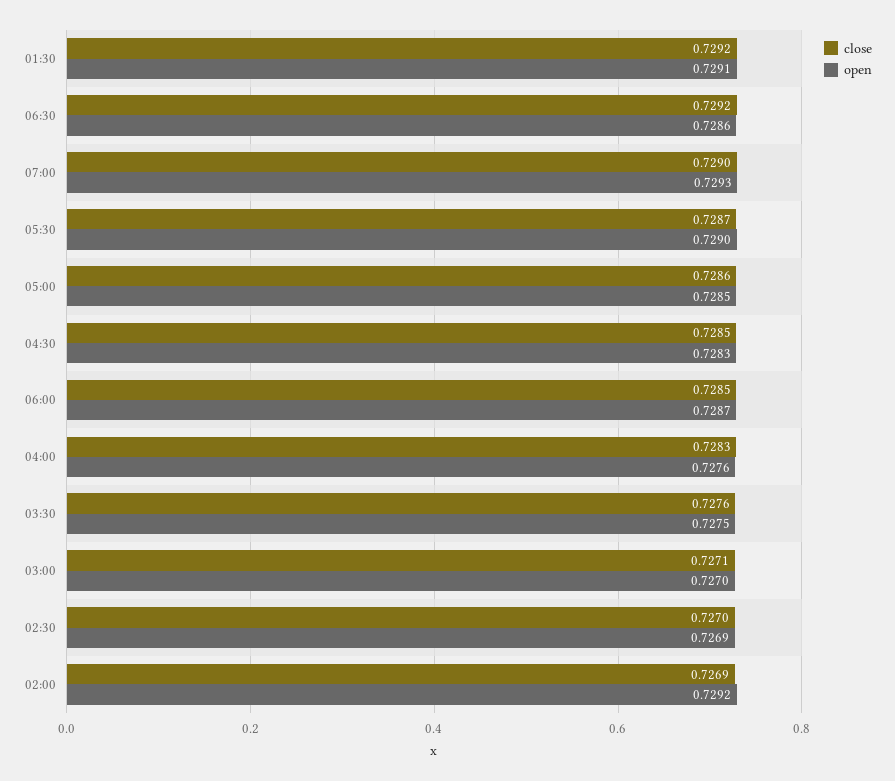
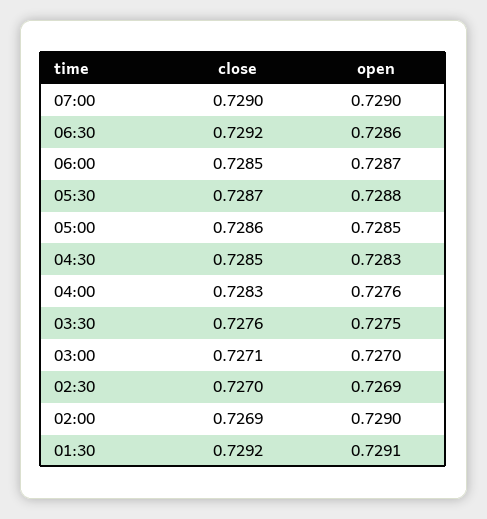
  {
    "close": {
      "01:30": 0.7292,
      "06:30": 0.7292,
      "07:00": 0.729,
      "05:30": 0.7287,
      "05:00": 0.7286,
      "04:30": 0.7285,
      "06:00": 0.7285,
      "04:00": 0.7283,
      "03:30": 0.7276,
      "03:00": 0.7271,
      "02:30": 0.727,
      "02:00": 0.7269
    },
    "open": {
      "01:30": 0.7291,
      "06:30": 0.7286,
-     "07:00": 0.7293,
+     "07:00": 0.729,
-     "05:30": 0.729,
+     "05:30": 0.7288,
      "05:00": 0.7285,
      "04:30": 0.7283,
      "06:00": 0.7287,
      "04:00": 0.7276,
      "03:30": 0.7275,
      "03:00": 0.727,
      "02:30": 0.7269,
-     "02:00": 0.7292
+     "02:00": 0.729
    }
  }

